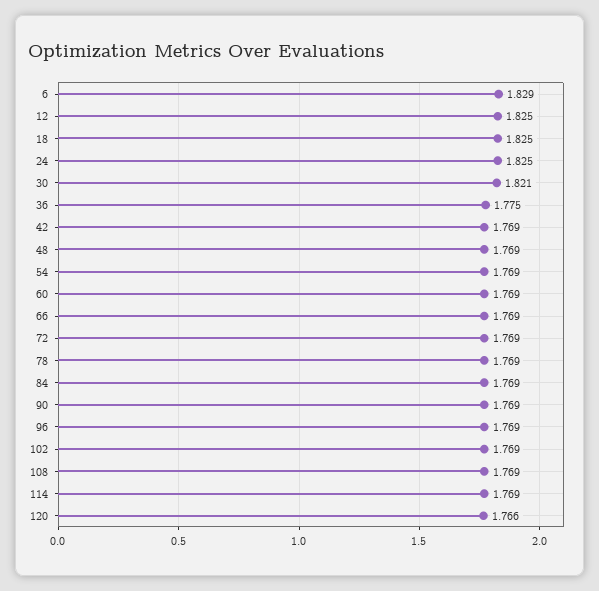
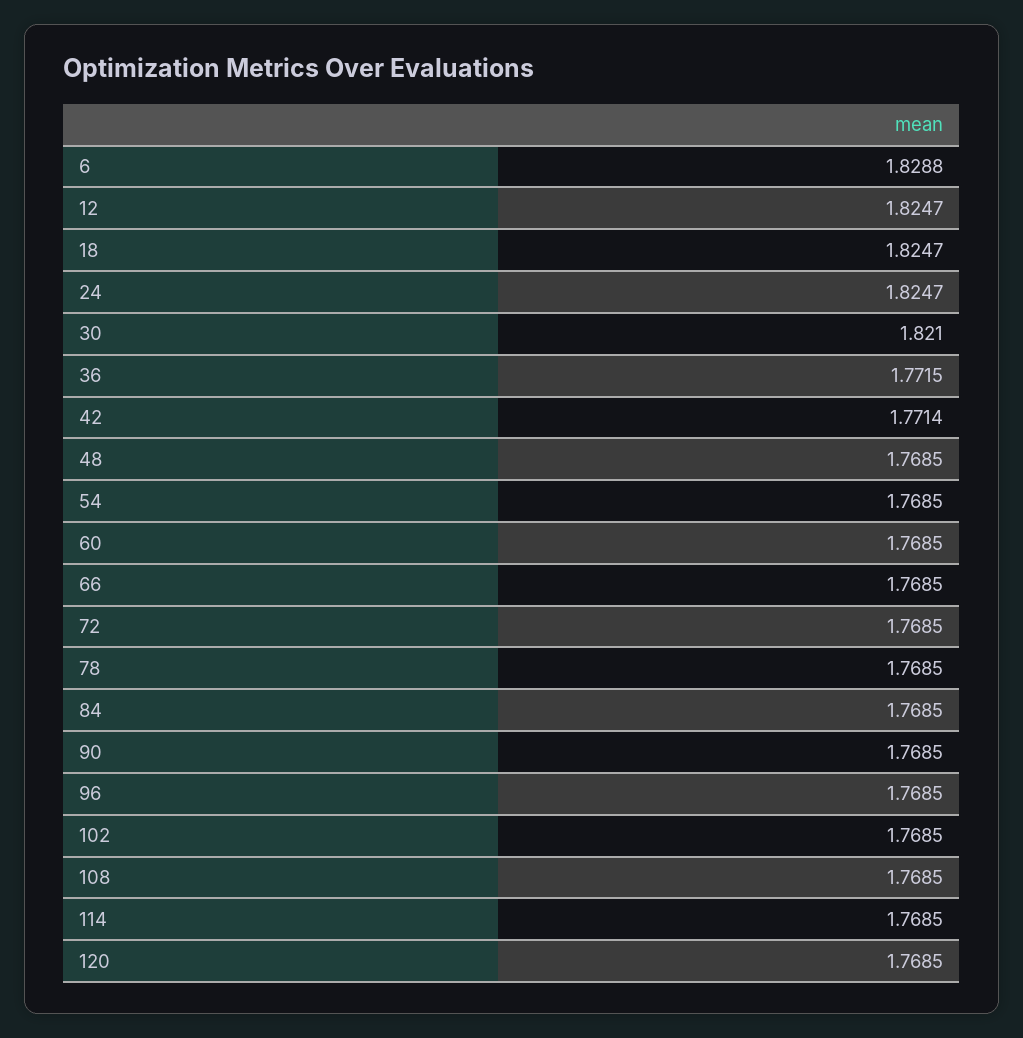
  {
    "6": 1.8288,
    "12": 1.8247,
    "18": 1.8247,
    "24": 1.8247,
    "30": 1.821,
-   "36": 1.775,
+   "36": 1.7715,
-   "42": 1.769,
+   "42": 1.7714,
    "48": 1.7685,
    "54": 1.7685,
    "60": 1.7685,
    "66": 1.7685,
    "72": 1.7685,
    "78": 1.7685,
    "84": 1.7685,
    "90": 1.7685,
    "96": 1.7685,
    "102": 1.7685,
    "108": 1.7685,
    "114": 1.7685,
-   "120": 1.766
+   "120": 1.7685
  }

